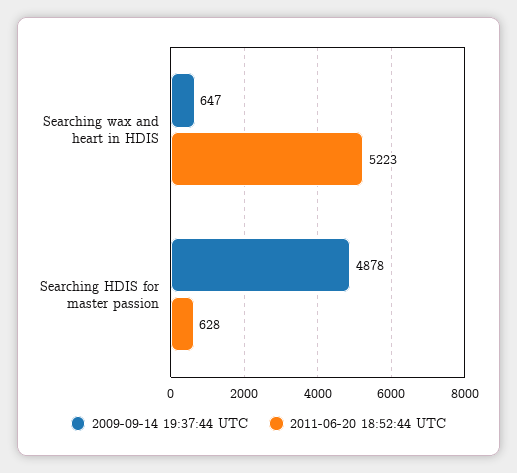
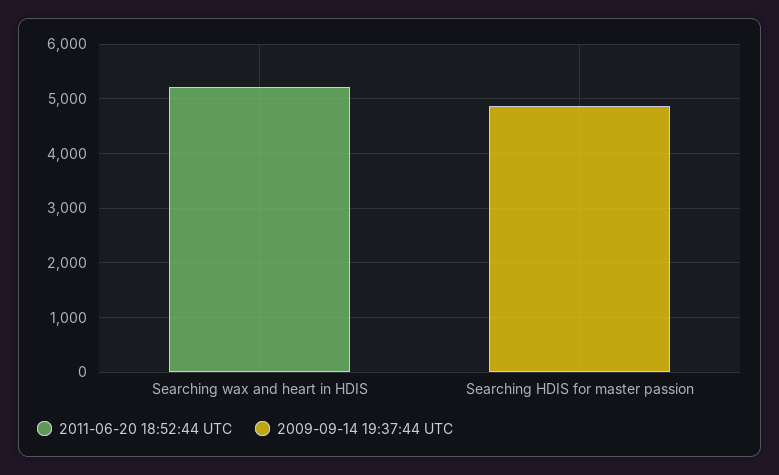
  {
    "2009-09-14 19:37:44 UTC": {
-     "Searching wax and heart in HDIS": 647,
+     "Searching wax and heart in HDIS": 0,
      "Searching HDIS for master passion": 4878
    },
    "2011-06-20 18:52:44 UTC": {
      "Searching wax and heart in HDIS": 5223,
-     "Searching HDIS for master passion": 628
+     "Searching HDIS for master passion": 0
    }
  }

